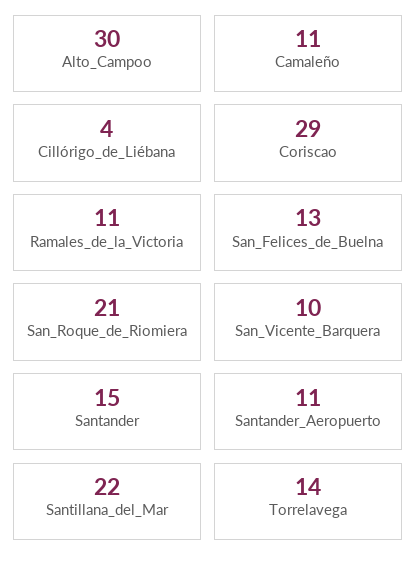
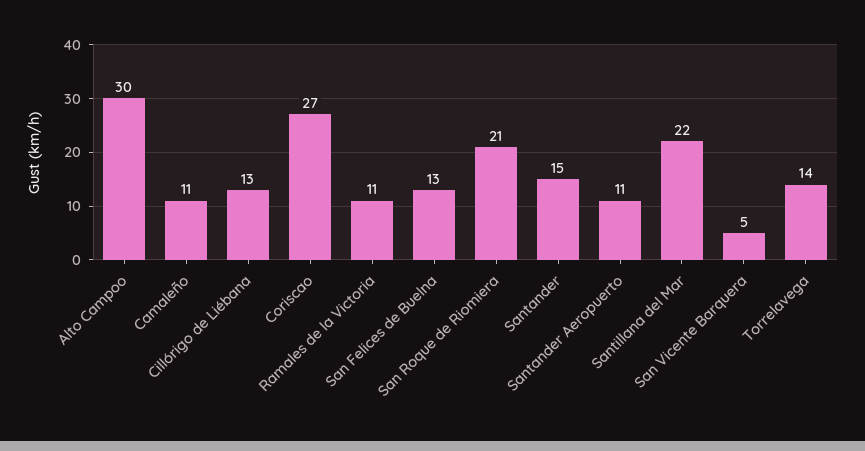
  {
    "Alto_Campoo": 30,
    "Camaleño": 11,
-   "Cillórigo_de_Liébana": 4,
+   "Cillórigo_de_Liébana": 13,
-   "Coriscao": 29,
+   "Coriscao": 27,
    "Ramales_de_la_Victoria": 11,
    "San_Felices_de_Buelna": 13,
    "San_Roque_de_Riomiera": 21,
-   "San_Vicente_Barquera": 10,
+   "San_Vicente_Barquera": 5,
    "Santander": 15,
    "Santander_Aeropuerto": 11,
    "Santillana_del_Mar": 22,
    "Torrelavega": 14
  }

